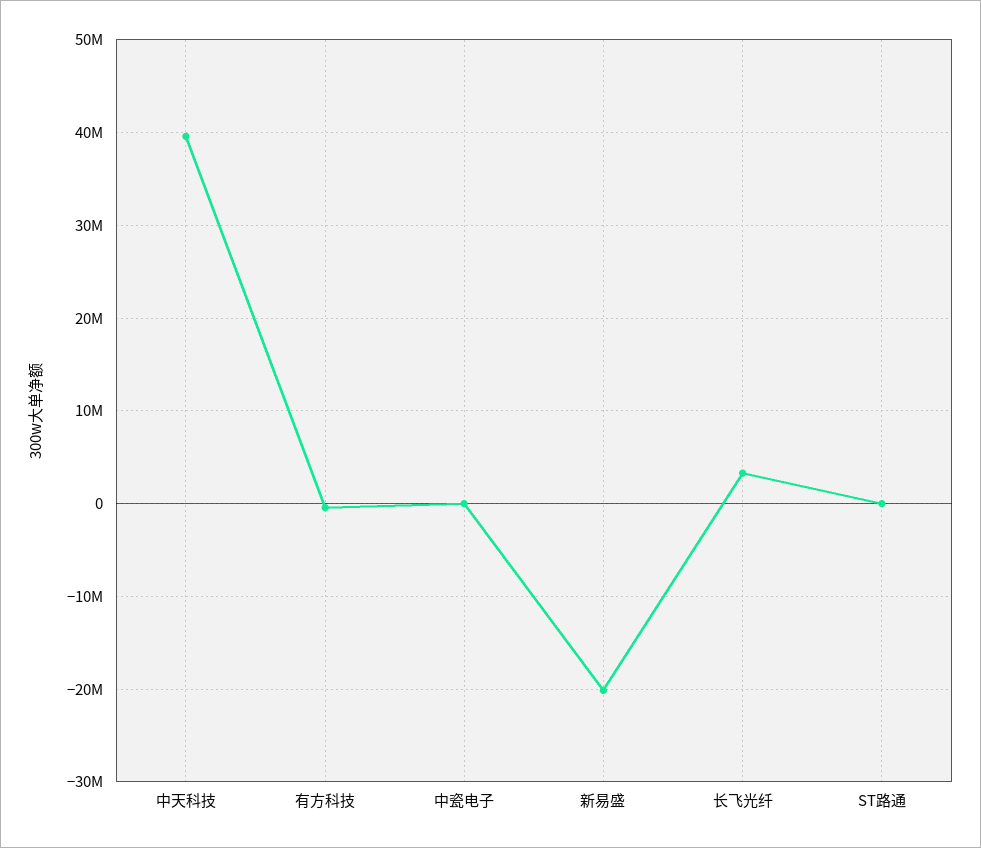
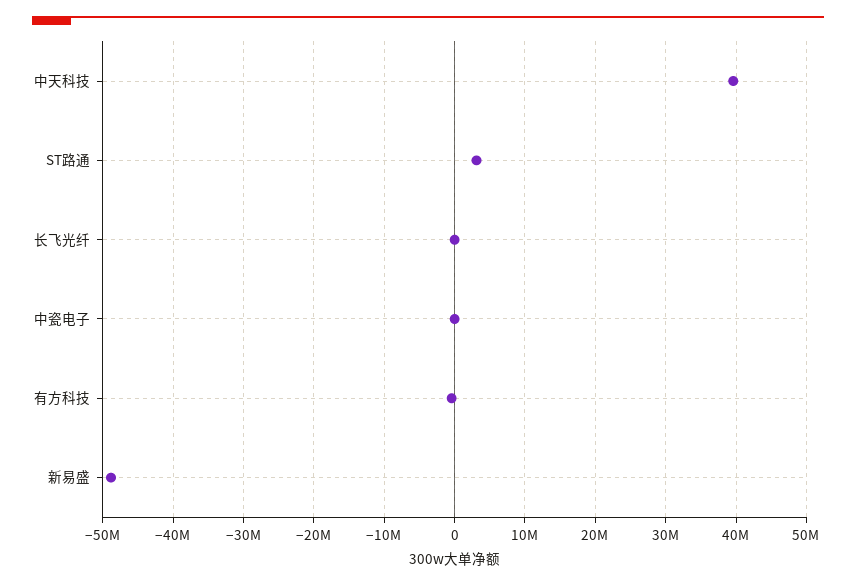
  {
    "中天科技": 40000000,
    "有方科技": 0,
    "中瓷电子": 0,
-   "新易盛": -20000000,
+   "新易盛": -49000000,
-   "长飞光纤": 3000000,
+   "长飞光纤": 0,
-   "ST路通": 0
+   "ST路通": 3000000
  }

